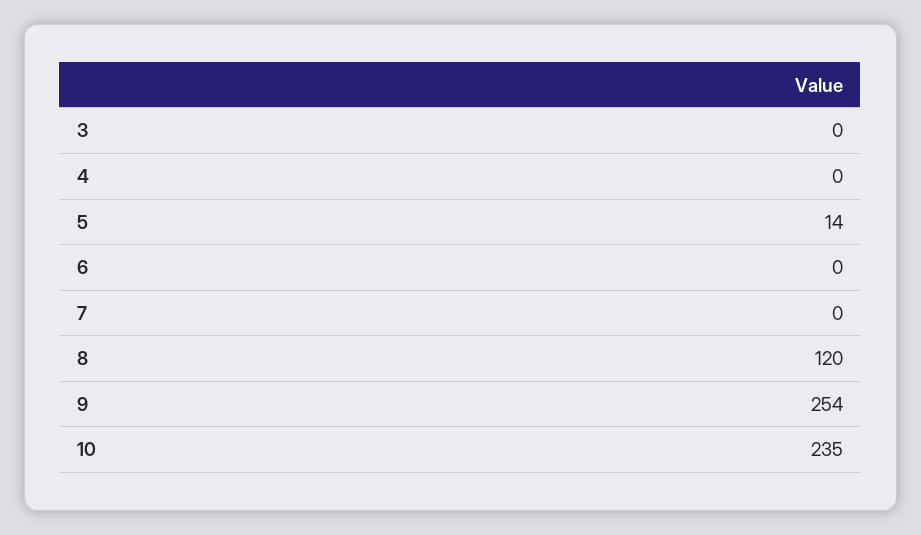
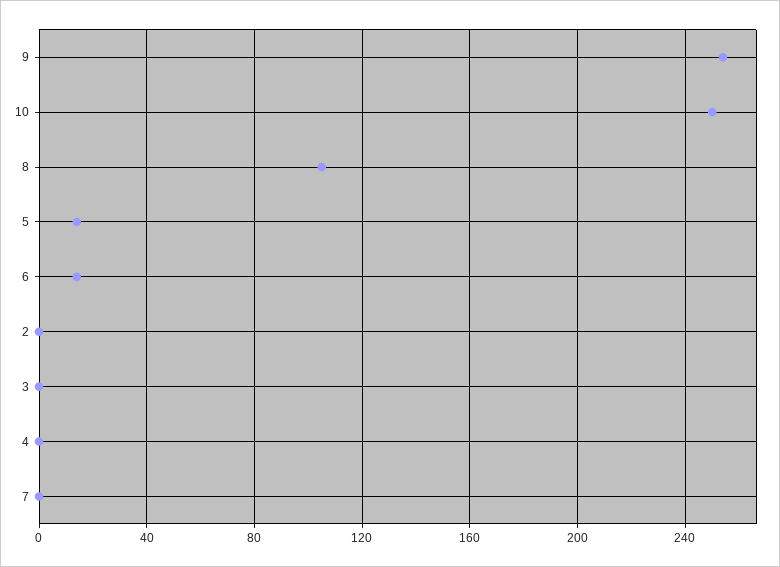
  {
    "3": 0,
    "4": 0,
    "5": 14,
-   "6": 0,
+   "6": 15,
    "7": 0,
-   "8": 120,
+   "8": 105,
    "9": 254,
-   "10": 235
+   "10": 250,
+   "2": 0
  }

